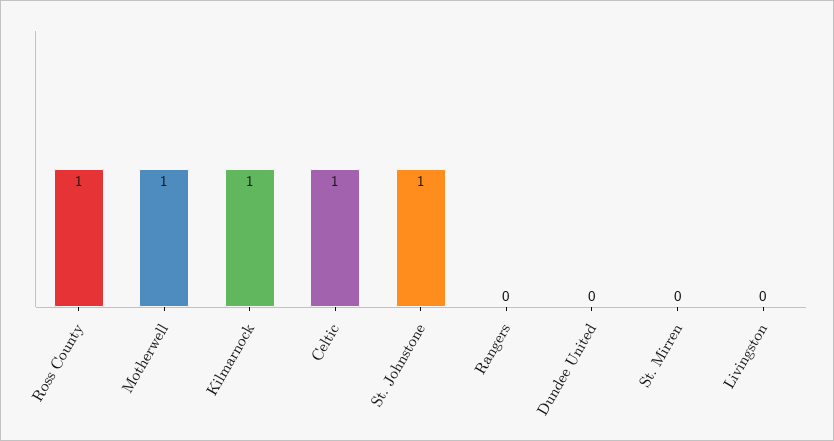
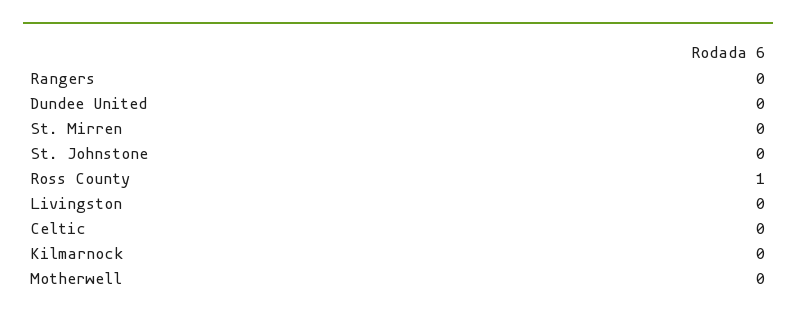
  {
    "Ross County": 1,
-   "Motherwell": 1,
+   "Motherwell": 0,
-   "Kilmarnock": 1,
+   "Kilmarnock": 0,
-   "Celtic": 1,
+   "Celtic": 0,
-   "St. Johnstone": 1,
+   "St. Johnstone": 0,
    "Rangers": 0,
    "Dundee United": 0,
    "St. Mirren": 0,
    "Livingston": 0
  }

